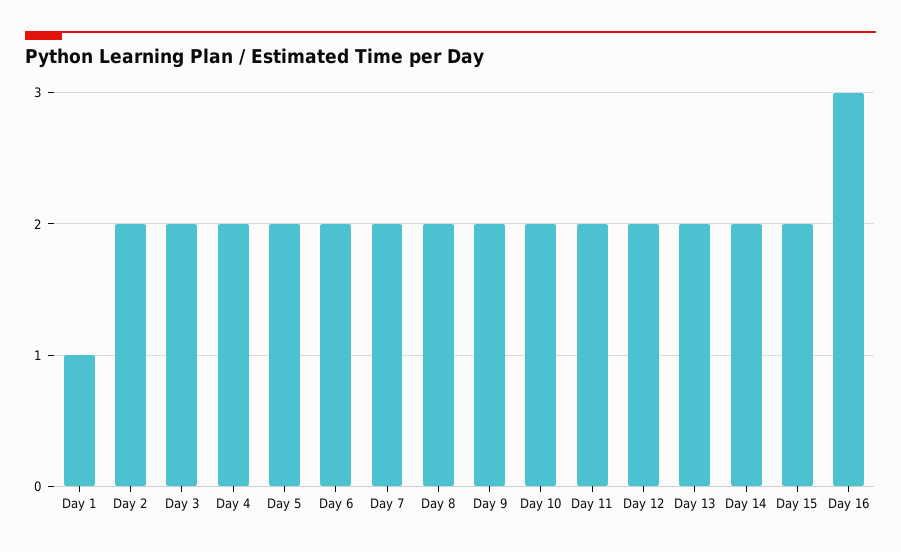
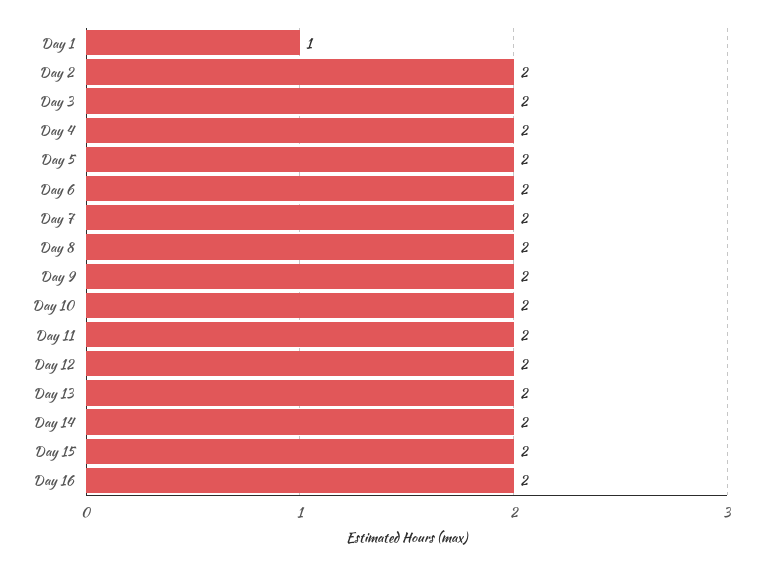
  {
    "Day 1": 1,
    "Day 2": 2,
    "Day 3": 2,
    "Day 4": 2,
    "Day 5": 2,
    "Day 6": 2,
    "Day 7": 2,
    "Day 8": 2,
    "Day 9": 2,
    "Day 10": 2,
    "Day 11": 2,
    "Day 12": 2,
    "Day 13": 2,
    "Day 14": 2,
    "Day 15": 2,
-   "Day 16": 3
+   "Day 16": 2
  }

